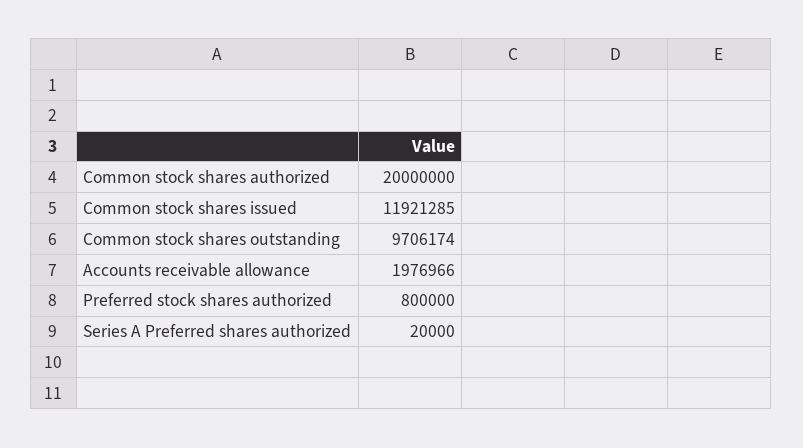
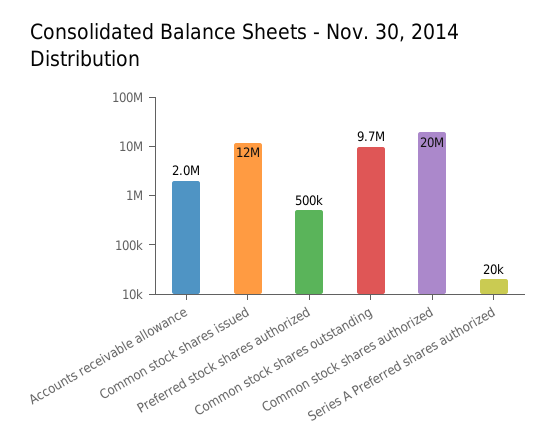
  {
    "Common stock shares authorized": 20000000,
    "Common stock shares issued": 11921285,
    "Common stock shares outstanding": 9706174,
    "Accounts receivable allowance": 1976966,
-   "Preferred stock shares authorized": 800000,
+   "Preferred stock shares authorized": 500000,
    "Series A Preferred shares authorized": 20000
  }

